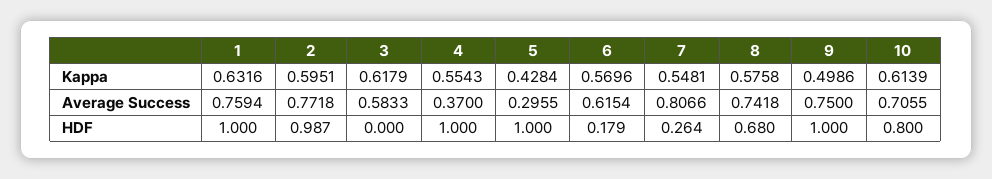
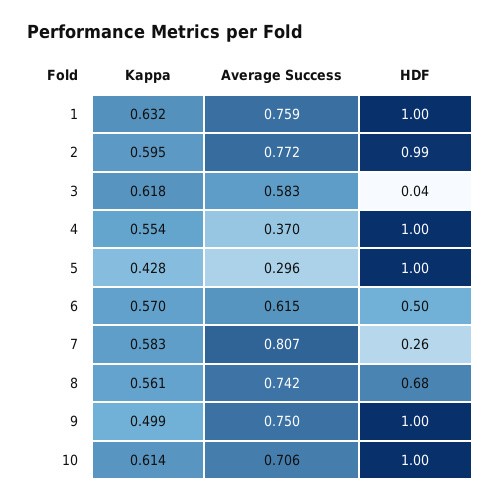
  {
    "1": {
      "Kappa": 0.6316,
      "Average Success": 0.7594,
      "HDF": 1
    },
    "2": {
      "Kappa": 0.5951,
      "Average Success": 0.7718,
      "HDF": 0.987
    },
    "3": {
      "Kappa": 0.6179,
      "Average Success": 0.5833,
-     "HDF": 0
+     "HDF": 0.04
    },
    "4": {
      "Kappa": 0.5543,
      "Average Success": 0.37,
      "HDF": 1
    },
    "5": {
      "Kappa": 0.4284,
      "Average Success": 0.2955,
      "HDF": 1
    },
    "6": {
      "Kappa": 0.5696,
      "Average Success": 0.6154,
-     "HDF": 0.179
+     "HDF": 0.5
    },
    "7": {
-     "Kappa": 0.5481,
+     "Kappa": 0.583,
      "Average Success": 0.8066,
      "HDF": 0.264
    },
    "8": {
-     "Kappa": 0.5758,
+     "Kappa": 0.561,
      "Average Success": 0.7418,
      "HDF": 0.68
    },
    "9": {
      "Kappa": 0.4986,
      "Average Success": 0.75,
      "HDF": 1
    },
    "10": {
      "Kappa": 0.6139,
      "Average Success": 0.7055,
-     "HDF": 0.8
+     "HDF": 1
    }
  }

